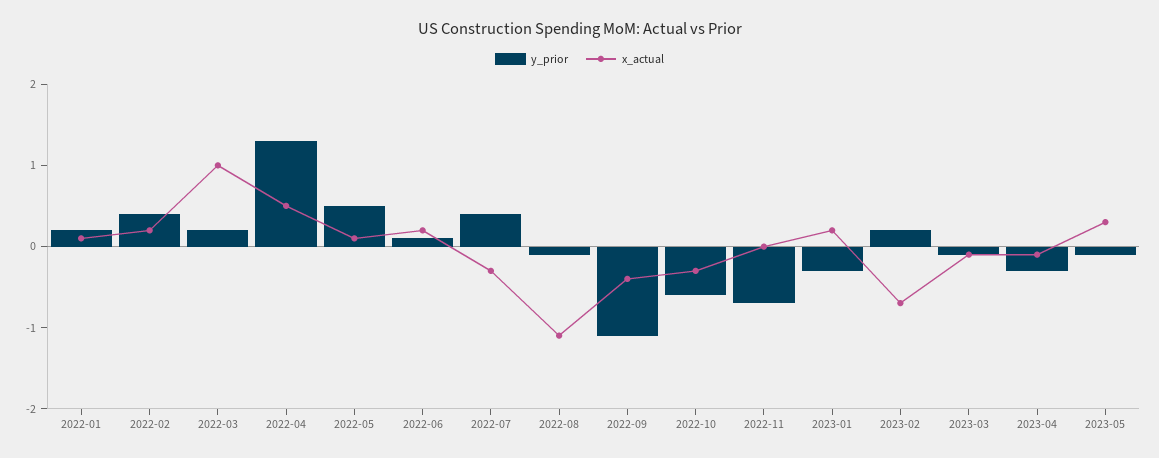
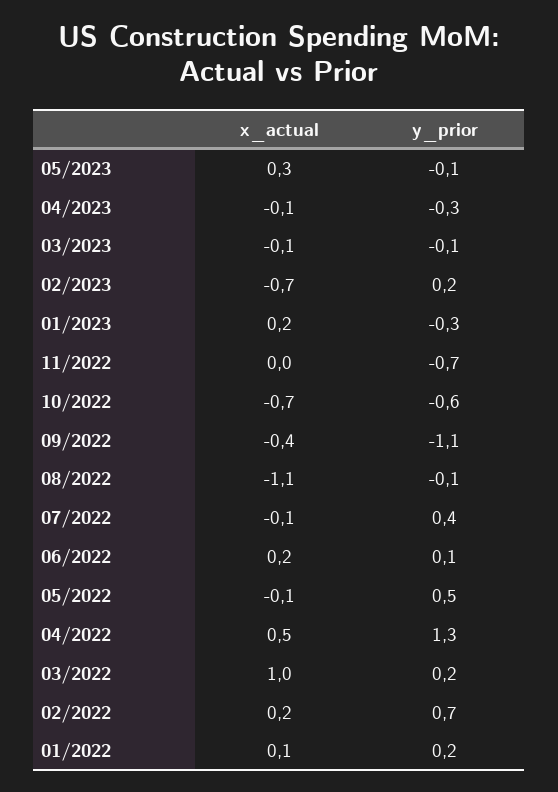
  {
    "y_prior": {
      "2022-01": 0.2,
-     "2022-02": 0.4,
+     "2022-02": 0.7,
      "2022-03": 0.2,
      "2022-04": 1.3,
      "2022-05": 0.5,
      "2022-06": 0.1,
      "2022-07": 0.4,
      "2022-08": -0.1,
      "2022-09": -1.1,
      "2022-10": -0.6,
      "2022-11": -0.7,
      "2023-01": -0.3,
      "2023-02": 0.2,
      "2023-03": -0.1,
      "2023-04": -0.3,
      "2023-05": -0.1
    },
    "x_actual": {
      "2022-01": 0.1,
      "2022-02": 0.2,
      "2022-03": 1,
      "2022-04": 0.5,
-     "2022-05": 0.1,
+     "2022-05": -0.1,
      "2022-06": 0.2,
-     "2022-07": -0.3,
+     "2022-07": -0.1,
      "2022-08": -1.1,
      "2022-09": -0.4,
-     "2022-10": -0.3,
+     "2022-10": -0.7,
      "2022-11": 0,
      "2023-01": 0.2,
      "2023-02": -0.7,
      "2023-03": -0.1,
      "2023-04": -0.1,
      "2023-05": 0.3
    }
  }

